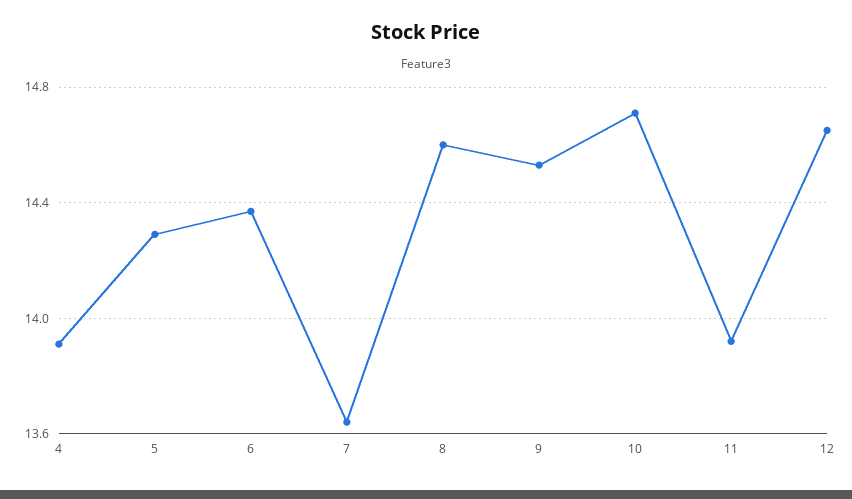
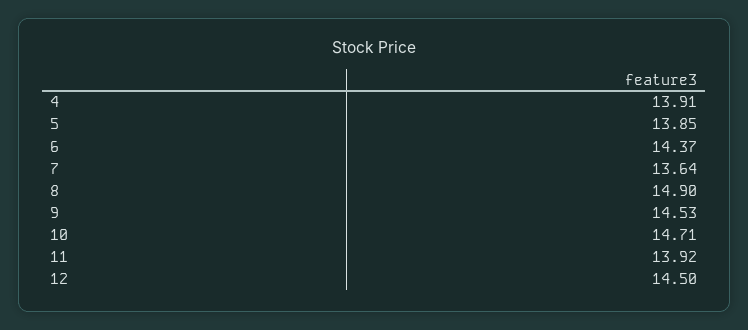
  {
    "4": 13.91,
-   "5": 14.3,
+   "5": 13.85,
    "6": 14.37,
    "7": 13.64,
-   "8": 14.6,
+   "8": 14.9,
    "9": 14.53,
    "10": 14.71,
    "11": 13.92,
-   "12": 14.65
+   "12": 14.5
  }

